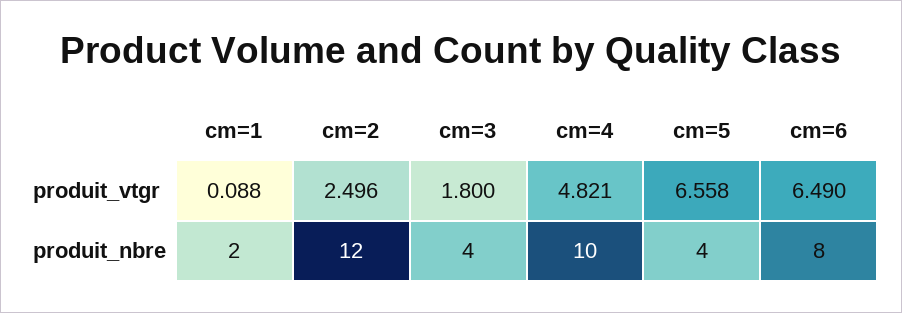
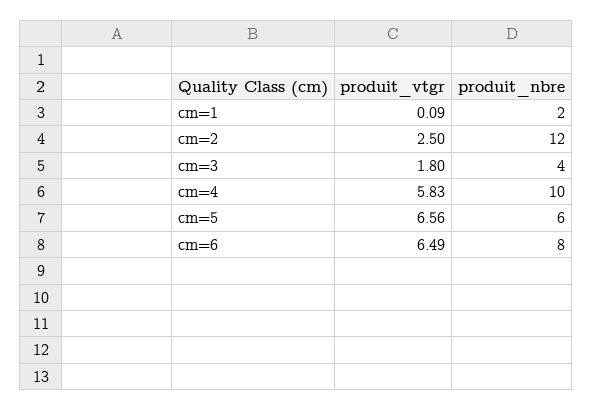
  {
    "cm=1": {
      "produit_vtgr": 0.088,
      "produit_nbre": 2
    },
    "cm=2": {
      "produit_vtgr": 2.496,
      "produit_nbre": 12
    },
    "cm=3": {
      "produit_vtgr": 1.8,
      "produit_nbre": 4
    },
    "cm=4": {
-     "produit_vtgr": 4.821,
+     "produit_vtgr": 5.83,
      "produit_nbre": 10
    },
    "cm=5": {
      "produit_vtgr": 6.558,
-     "produit_nbre": 4
+     "produit_nbre": 6
    },
    "cm=6": {
      "produit_vtgr": 6.49,
      "produit_nbre": 8
    }
  }

